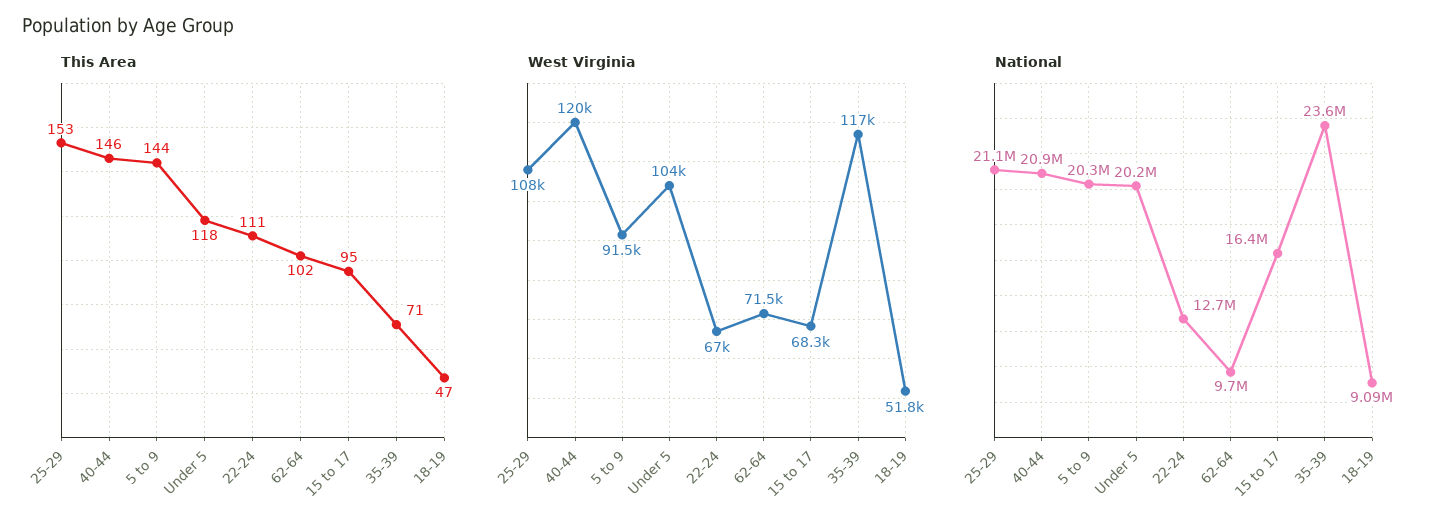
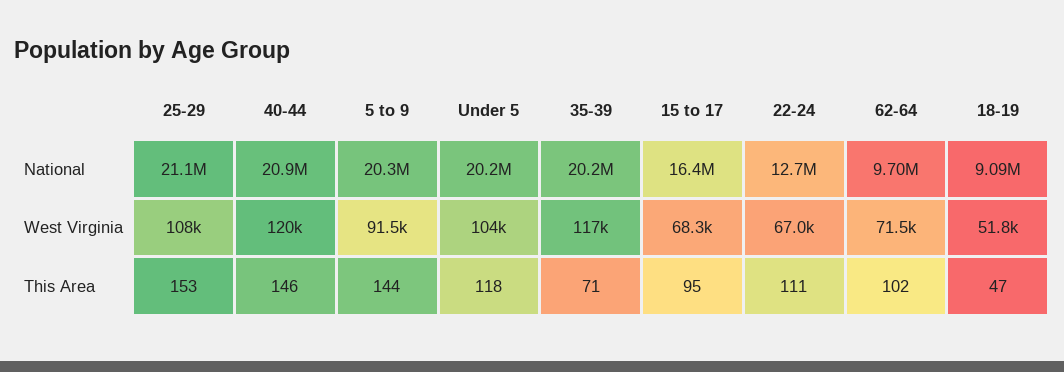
  {
    "This Area": {
      "25-29": 153,
      "40-44": 146,
      "5 to 9": 144,
      "Under 5": 118,
      "22-24": 111,
      "62-64": 102,
      "15 to 17": 95,
      "35-39": 71,
      "18-19": 47
    },
    "West Virginia": {
      "25-29": 108000,
      "40-44": 120000,
      "5 to 9": 91500,
      "Under 5": 104000,
      "22-24": 67000,
      "62-64": 71500,
      "15 to 17": 68300,
      "35-39": 117000,
      "18-19": 51800
    },
    "National": {
      "25-29": 21100000,
      "40-44": 20900000,
      "5 to 9": 20300000,
      "Under 5": 20200000,
      "22-24": 12700000,
      "62-64": 9700000,
      "15 to 17": 16400000,
-     "35-39": 23600000,
+     "35-39": 20200000,
      "18-19": 9090000
    }
  }

